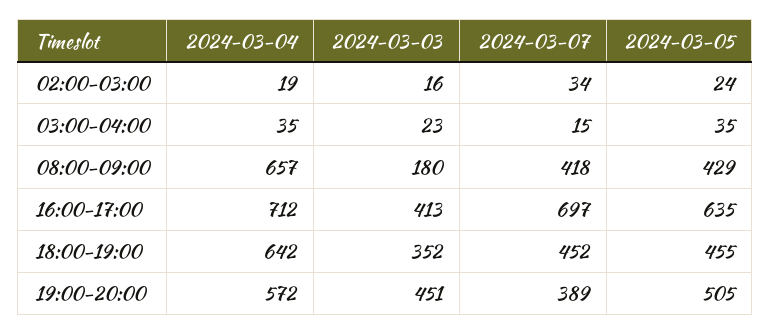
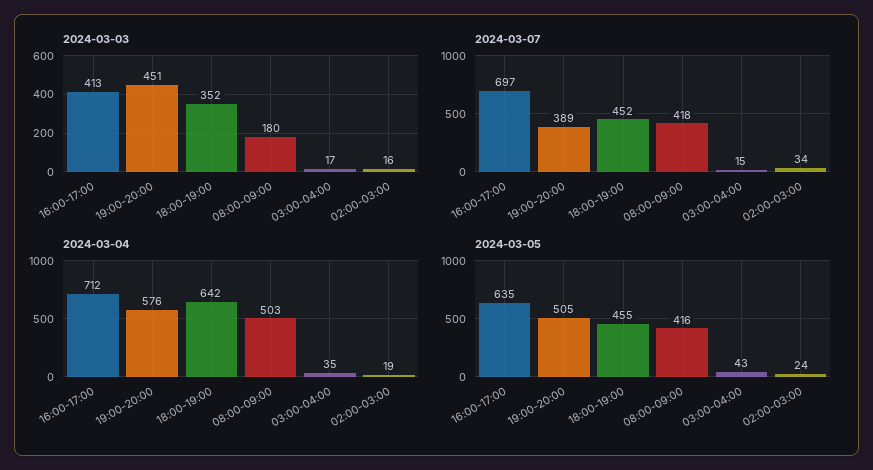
  {
    "2024-03-04": {
      "02:00-03:00": 19,
      "03:00-04:00": 35,
-     "08:00-09:00": 657,
+     "08:00-09:00": 503,
      "16:00-17:00": 712,
      "18:00-19:00": 642,
-     "19:00-20:00": 572
+     "19:00-20:00": 576
    },
    "2024-03-03": {
      "02:00-03:00": 16,
-     "03:00-04:00": 23,
+     "03:00-04:00": 17,
      "08:00-09:00": 180,
      "16:00-17:00": 413,
      "18:00-19:00": 352,
      "19:00-20:00": 451
    },
    "2024-03-07": {
      "02:00-03:00": 34,
      "03:00-04:00": 15,
      "08:00-09:00": 418,
      "16:00-17:00": 697,
      "18:00-19:00": 452,
      "19:00-20:00": 389
    },
    "2024-03-05": {
      "02:00-03:00": 24,
-     "03:00-04:00": 35,
+     "03:00-04:00": 43,
-     "08:00-09:00": 429,
+     "08:00-09:00": 416,
      "16:00-17:00": 635,
      "18:00-19:00": 455,
      "19:00-20:00": 505
    }
  }

